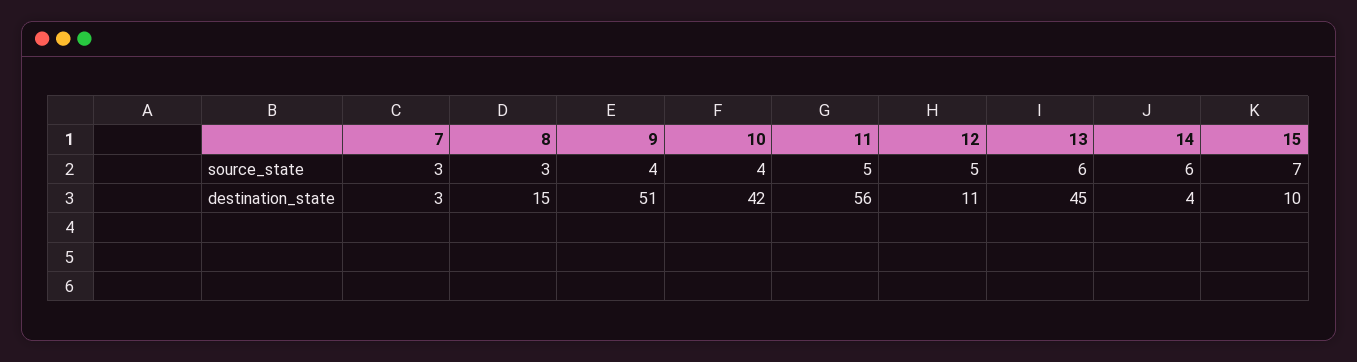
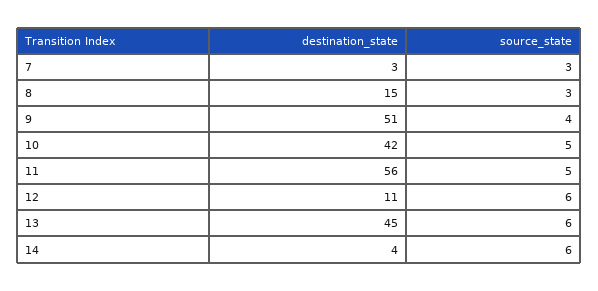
  {
    "7": {
      "source_state": 3,
      "destination_state": 3
    },
    "8": {
      "source_state": 3,
      "destination_state": 15
    },
    "9": {
      "source_state": 4,
      "destination_state": 51
    },
    "10": {
-     "source_state": 4,
+     "source_state": 5,
      "destination_state": 42
    },
    "11": {
      "source_state": 5,
      "destination_state": 56
    },
    "12": {
-     "source_state": 5,
+     "source_state": 6,
      "destination_state": 11
    },
    "13": {
      "source_state": 6,
      "destination_state": 45
    },
    "14": {
      "source_state": 6,
      "destination_state": 4
-   },
+   }
-   "15": {
-     "source_state": 7,
-     "destination_state": 10
-   }
  }

